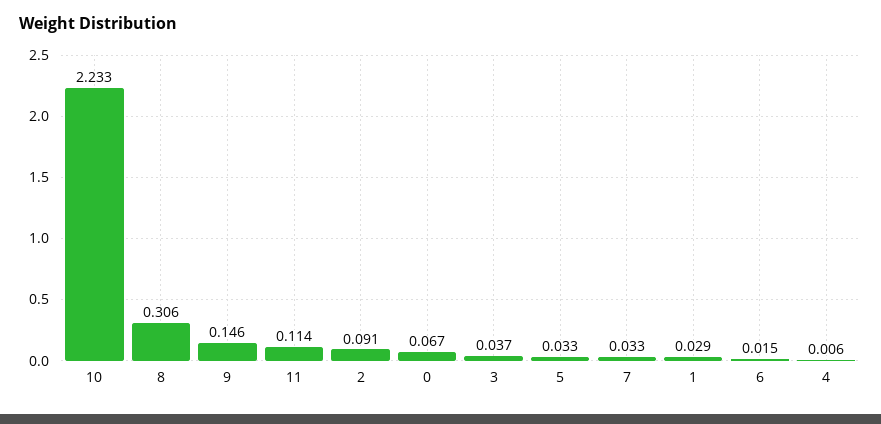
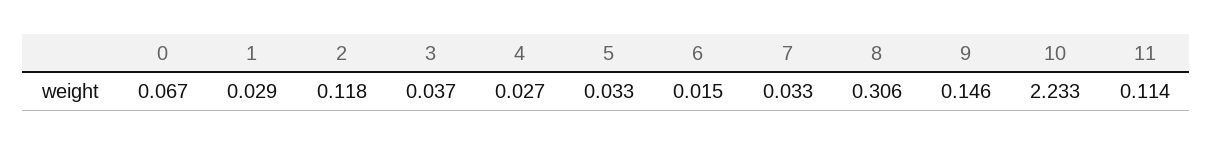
  {
    "10": 2.233,
    "8": 0.306,
    "9": 0.146,
    "11": 0.114,
-   "2": 0.091,
+   "2": 0.118,
    "0": 0.067,
    "3": 0.037,
    "5": 0.033,
    "7": 0.033,
    "1": 0.029,
    "6": 0.015,
-   "4": 0.006
+   "4": 0.027
  }

